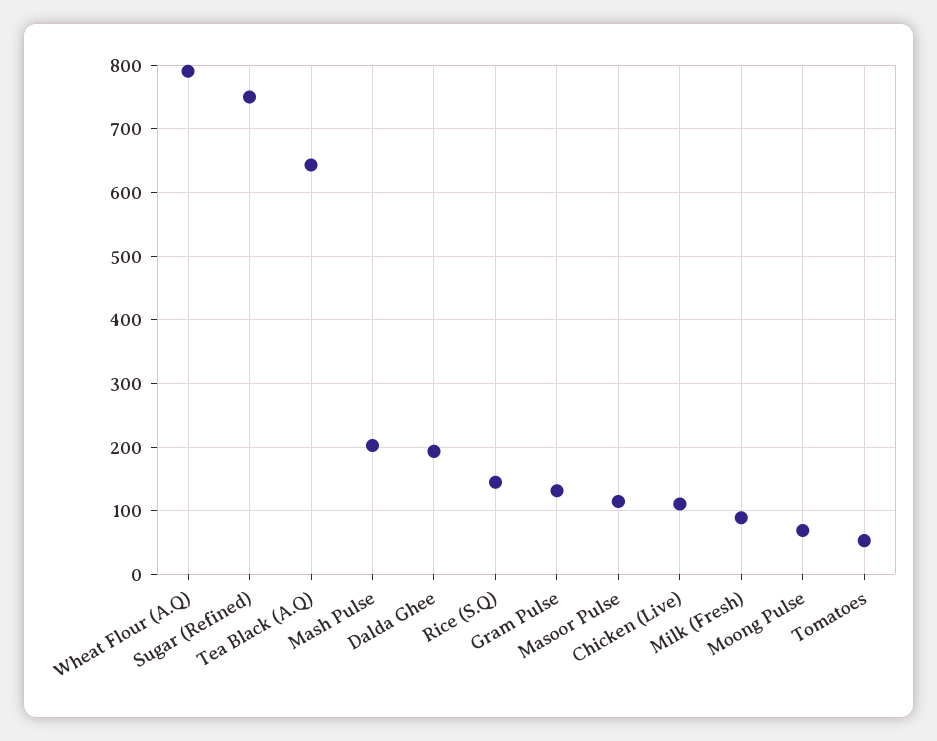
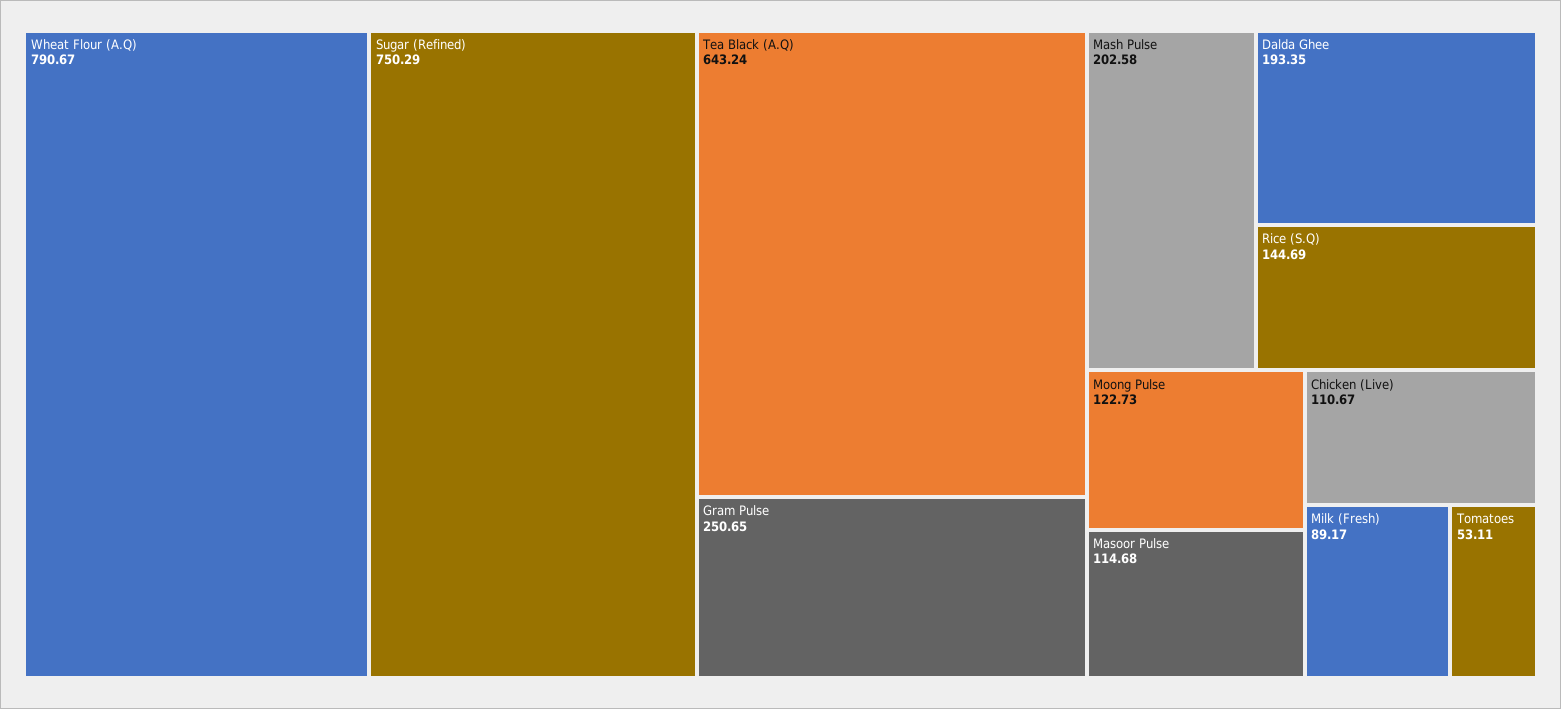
  {
    "Wheat Flour (A.Q)": 790.67,
    "Sugar (Refined)": 750.29,
    "Tea Black (A.Q)": 643.24,
    "Mash Pulse": 202.58,
    "Dalda Ghee": 193.35,
    "Rice (S.Q)": 144.69,
-   "Gram Pulse": 130,
+   "Gram Pulse": 250.65,
    "Masoor Pulse": 114.68,
    "Chicken (Live)": 110.67,
    "Milk (Fresh)": 89.17,
-   "Moong Pulse": 70,
+   "Moong Pulse": 122.73,
    "Tomatoes": 53.11
  }

